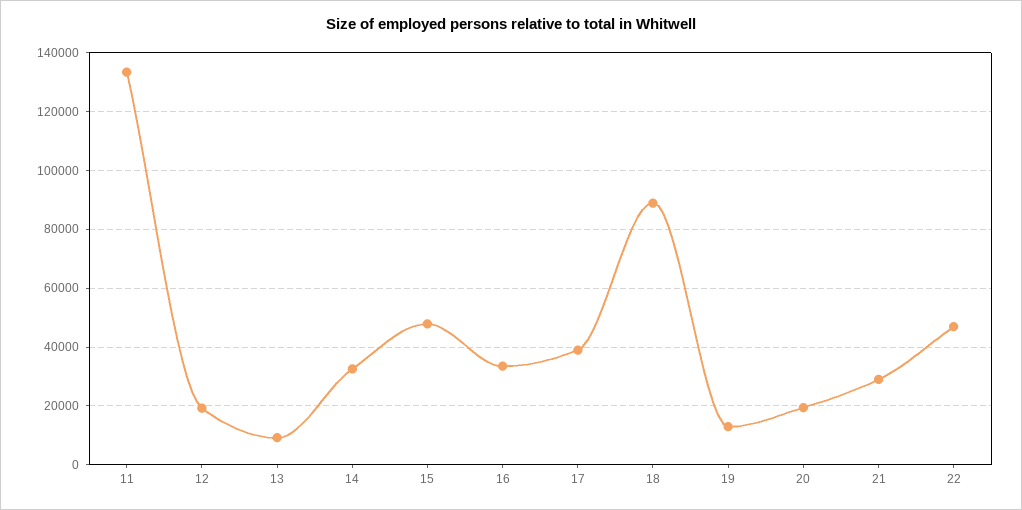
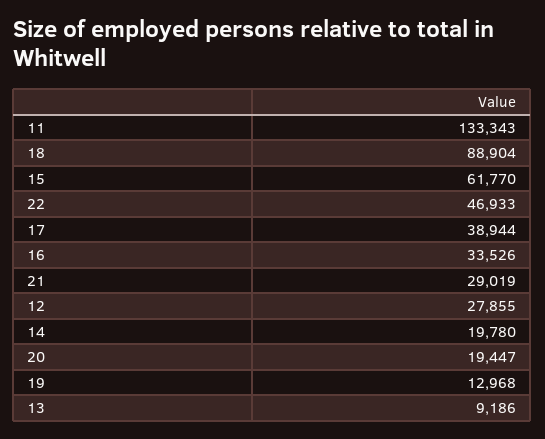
  {
    "11": 133343,
-   "12": 20000,
+   "12": 27855,
    "13": 9186,
-   "14": 32500,
+   "14": 19780,
-   "15": 47500,
+   "15": 61770,
    "16": 33526,
    "17": 38944,
    "18": 88904,
    "19": 12968,
    "20": 19447,
    "21": 29019,
    "22": 46933
  }

